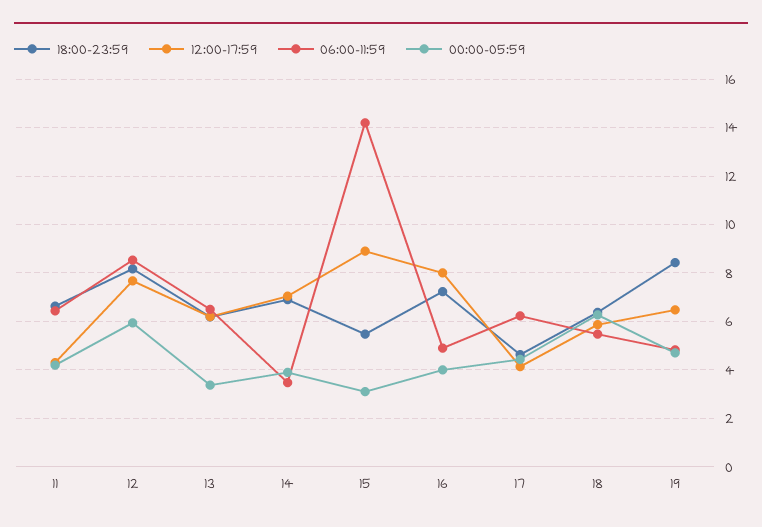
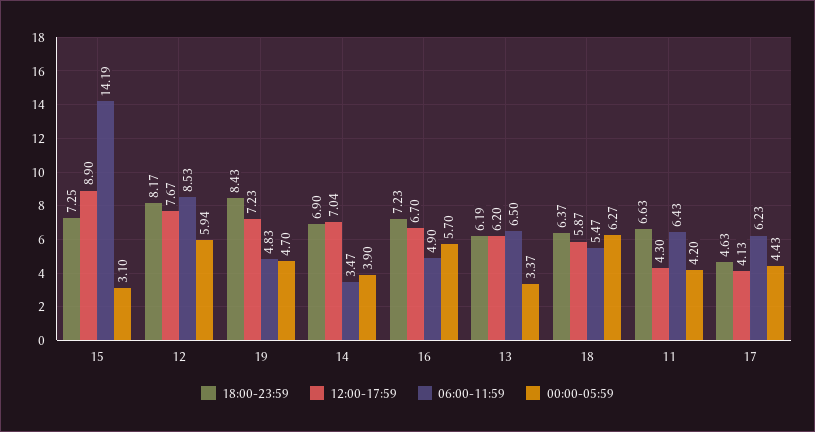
  {
    "18:00-23:59": {
      "11": 6.63,
      "12": 8.17,
      "13": 6.19,
      "14": 6.9,
-     "15": 5.5,
+     "15": 7.25,
      "16": 7.23,
      "17": 4.63,
      "18": 6.37,
      "19": 8.43
    },
    "12:00-17:59": {
      "11": 4.3,
      "12": 7.67,
      "13": 6.2,
      "14": 7.04,
      "15": 8.9,
-     "16": 8,
+     "16": 6.7,
      "17": 4.13,
      "18": 5.87,
-     "19": 6.5
+     "19": 7.23
    },
    "06:00-11:59": {
      "11": 6.43,
      "12": 8.53,
      "13": 6.5,
      "14": 3.47,
      "15": 14.19,
      "16": 4.9,
      "17": 6.23,
      "18": 5.47,
      "19": 4.83
    },
    "00:00-05:59": {
      "11": 4.2,
      "12": 5.94,
      "13": 3.37,
      "14": 3.9,
      "15": 3.1,
-     "16": 4,
+     "16": 5.7,
      "17": 4.43,
      "18": 6.27,
      "19": 4.7
    }
  }

